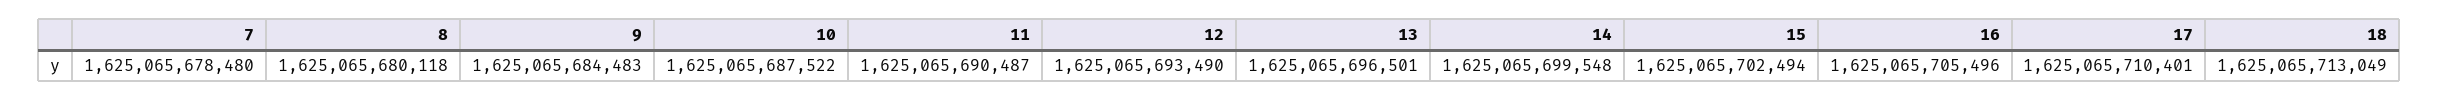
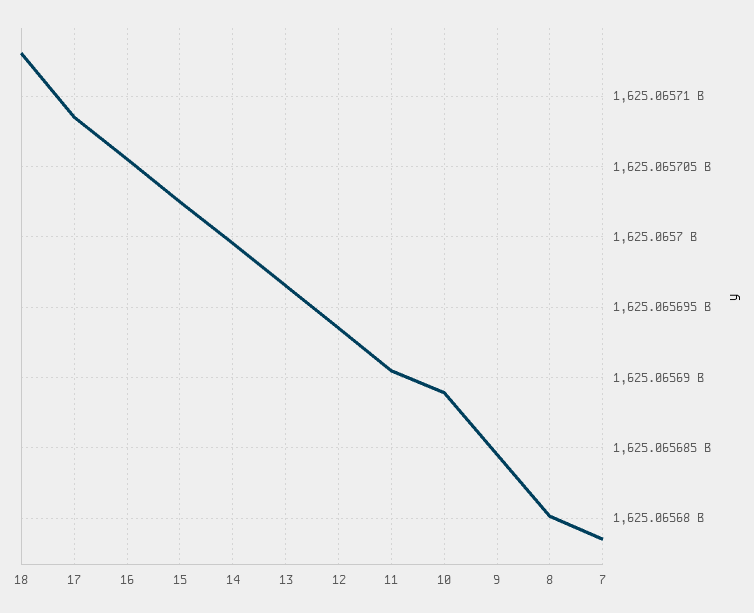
  {
    "7": 1625065678480,
    "8": 1625065680118,
    "9": 1625065684483,
-   "10": 1625065687522,
+   "10": 1625065689000,
    "11": 1625065690487,
    "12": 1625065693490,
    "13": 1625065696501,
    "14": 1625065699548,
    "15": 1625065702494,
    "16": 1625065705496,
-   "17": 1625065710401,
+   "17": 1625065708500,
    "18": 1625065713049
  }

